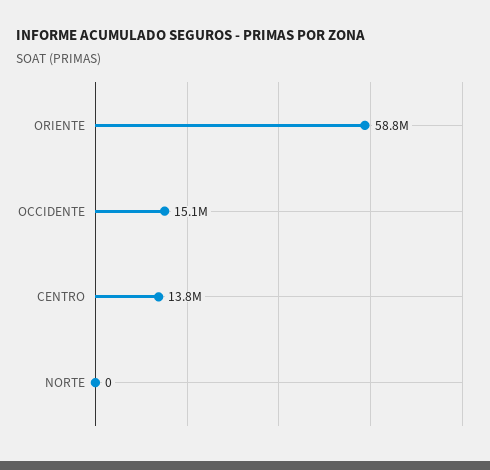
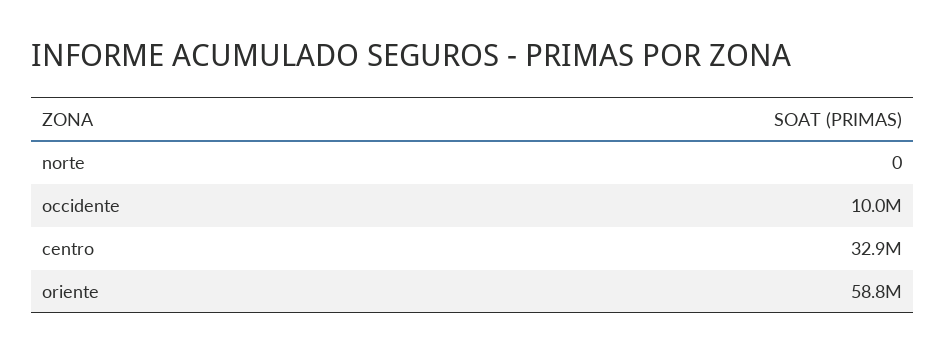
  {
    "ORIENTE": 58800000,
-   "OCCIDENTE": 15100000,
+   "OCCIDENTE": 10000000,
-   "CENTRO": 13800000,
+   "CENTRO": 32900000,
    "NORTE": 0
  }

